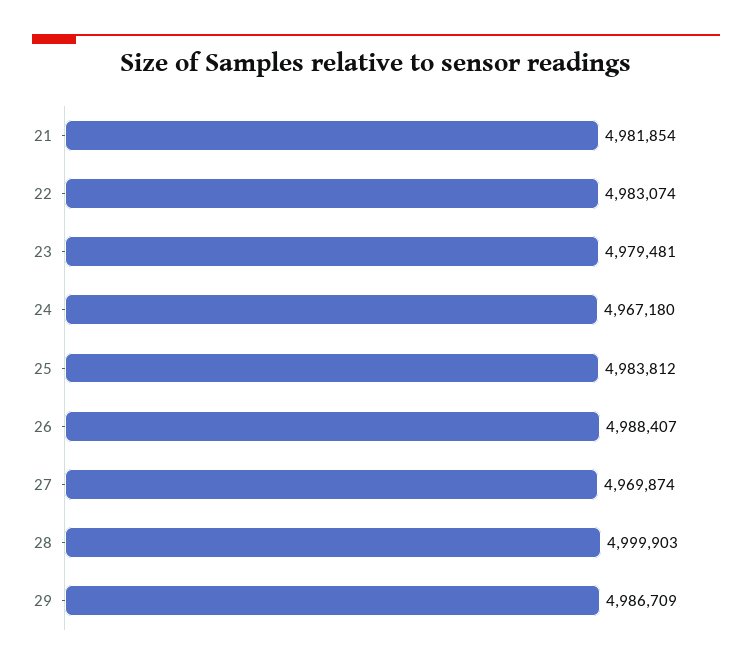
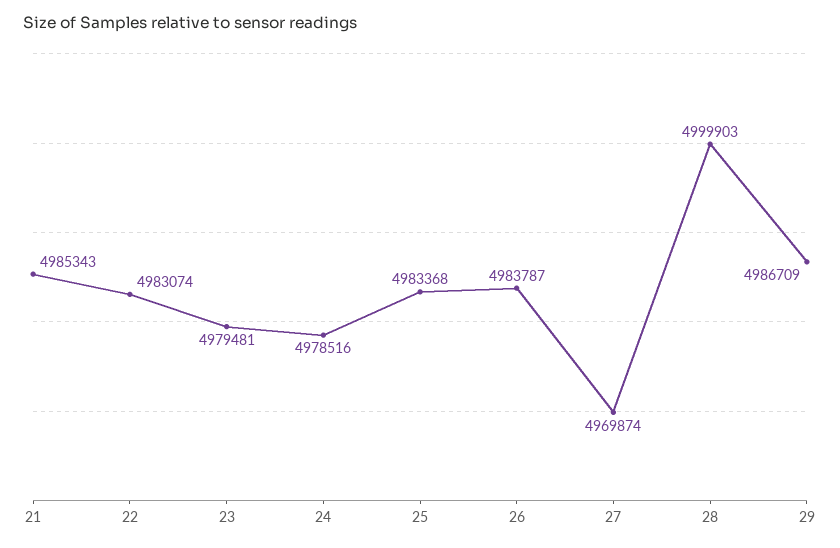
  {
-   "21": 4981854,
+   "21": 4985343,
    "22": 4983074,
    "23": 4979481,
-   "24": 4967180,
+   "24": 4978516,
-   "25": 4983812,
+   "25": 4983368,
-   "26": 4988407,
+   "26": 4983787,
    "27": 4969874,
    "28": 4999903,
    "29": 4986709
  }

